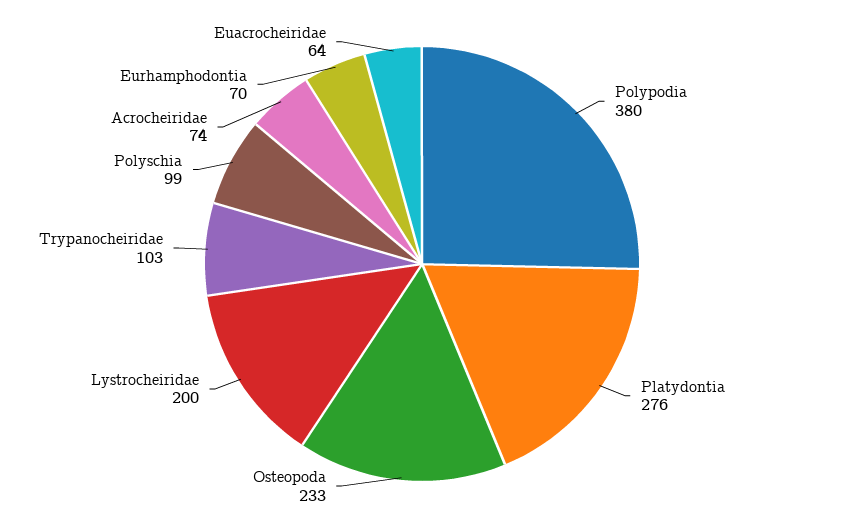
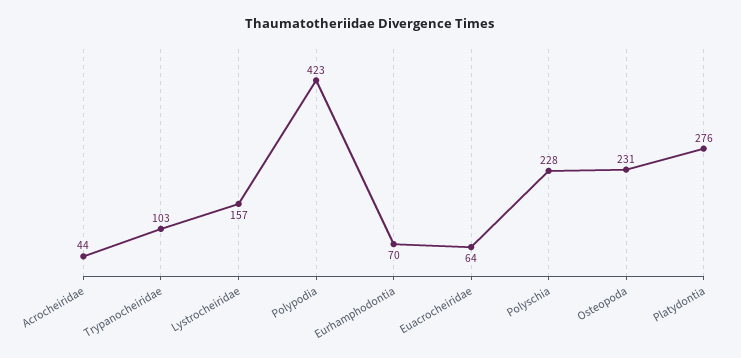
  {
-   "Polypodia": 380,
+   "Polypodia": 423,
    "Platydontia": 276,
-   "Osteopoda": 233,
+   "Osteopoda": 231,
-   "Lystrocheiridae": 200,
+   "Lystrocheiridae": 157,
    "Trypanocheiridae": 103,
-   "Polyschia": 99,
+   "Polyschia": 228,
-   "Acrocheiridae": 74,
+   "Acrocheiridae": 44,
    "Eurhamphodontia": 70,
    "Euacrocheiridae": 64
  }

